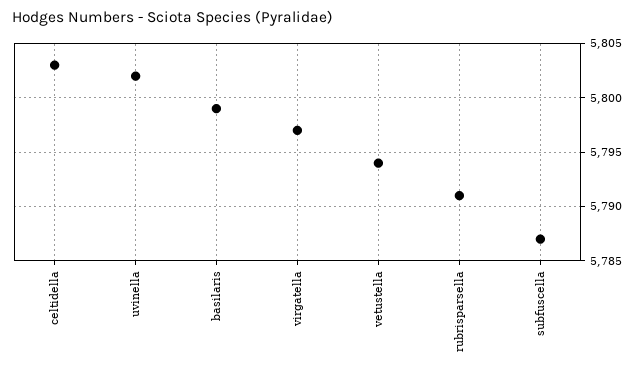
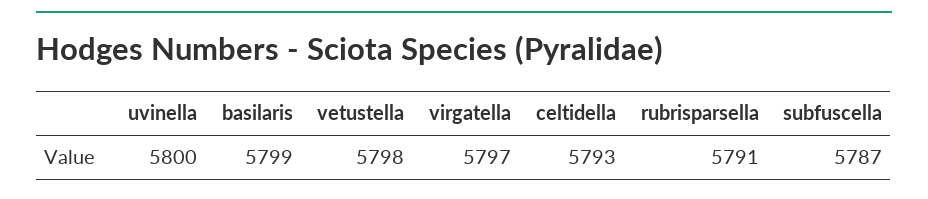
  {
-   "celtidella": 5803,
+   "celtidella": 5793,
-   "uvinella": 5802,
+   "uvinella": 5800,
    "basilaris": 5799,
    "virgatella": 5797,
-   "vetustella": 5794,
+   "vetustella": 5798,
    "rubrisparsella": 5791,
    "subfuscella": 5787
  }

